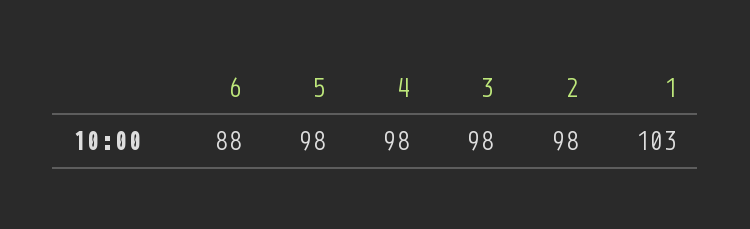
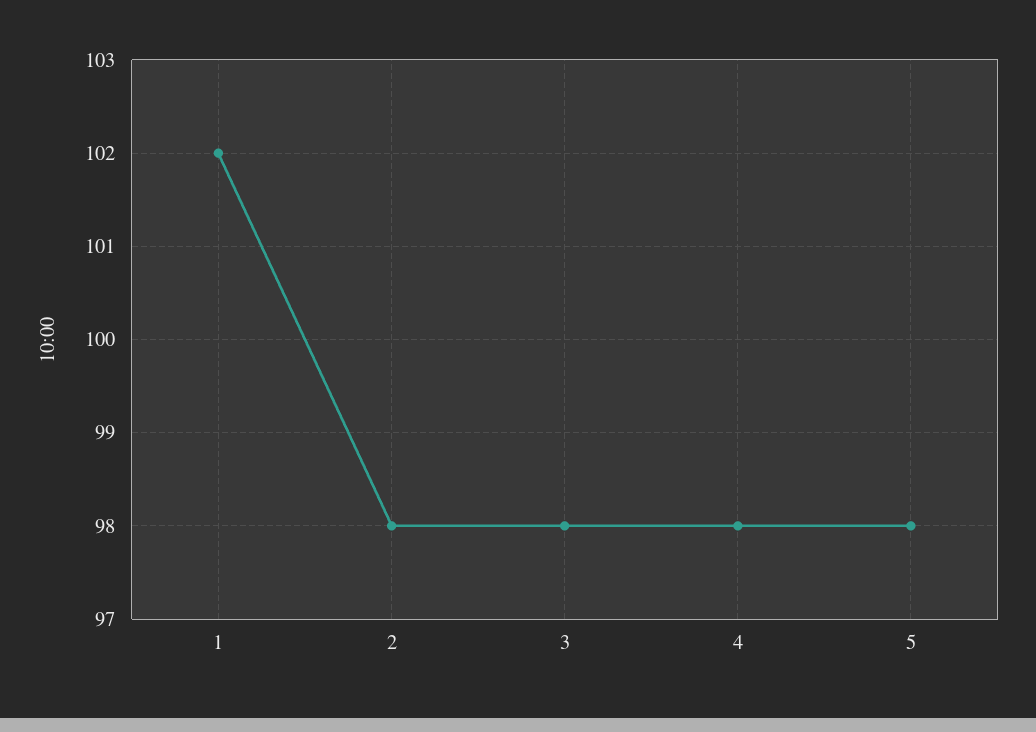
  {
-   "6": 88,
    "5": 98,
    "4": 98,
    "3": 98,
    "2": 98,
-   "1": 103
+   "1": 102
  }

